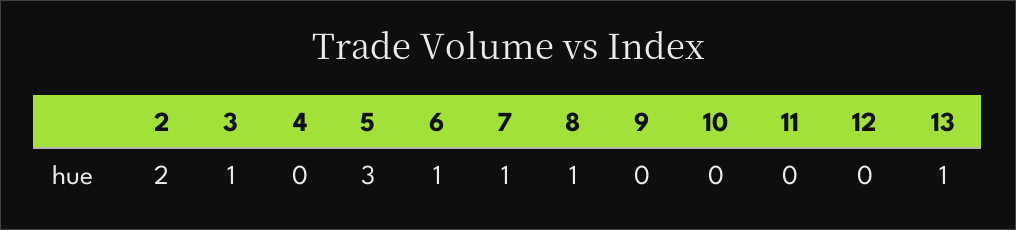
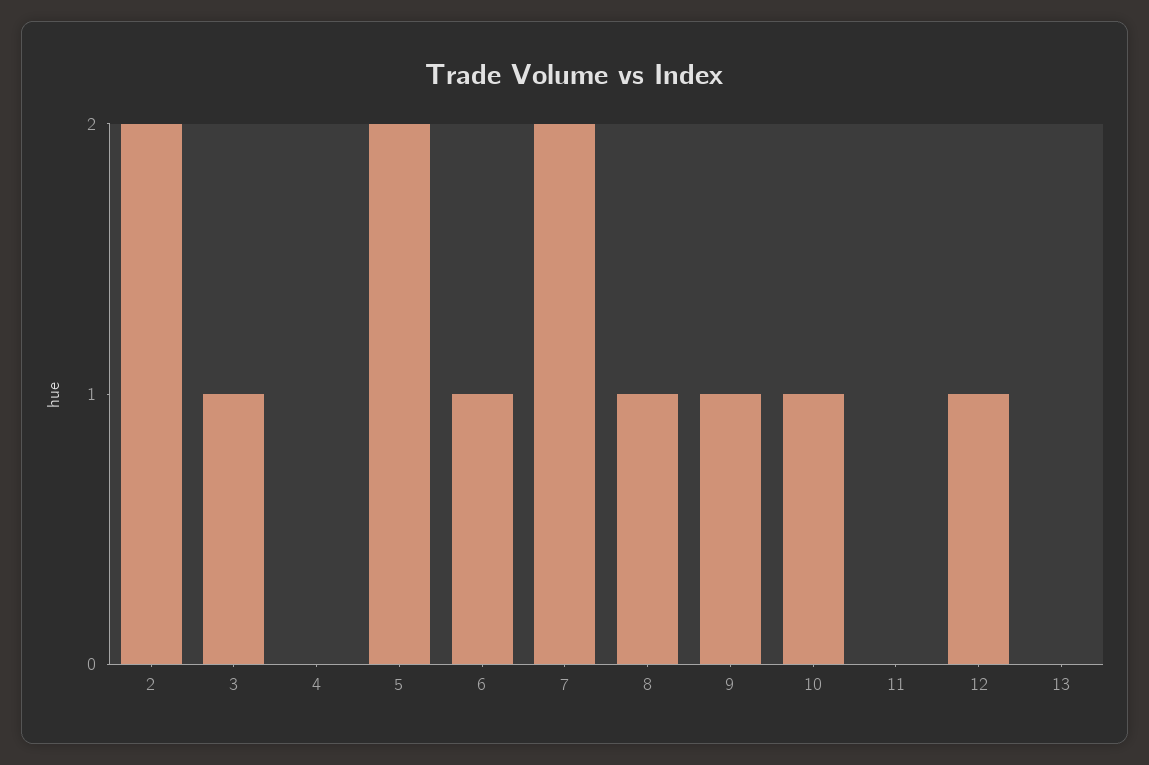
  {
    "2": 2,
    "3": 1,
    "4": 0,
-   "5": 3,
+   "5": 2,
    "6": 1,
-   "7": 1,
+   "7": 2,
    "8": 1,
-   "9": 0,
+   "9": 1,
-   "10": 0,
+   "10": 1,
    "11": 0,
-   "12": 0,
+   "12": 1,
-   "13": 1
+   "13": 0
  }

